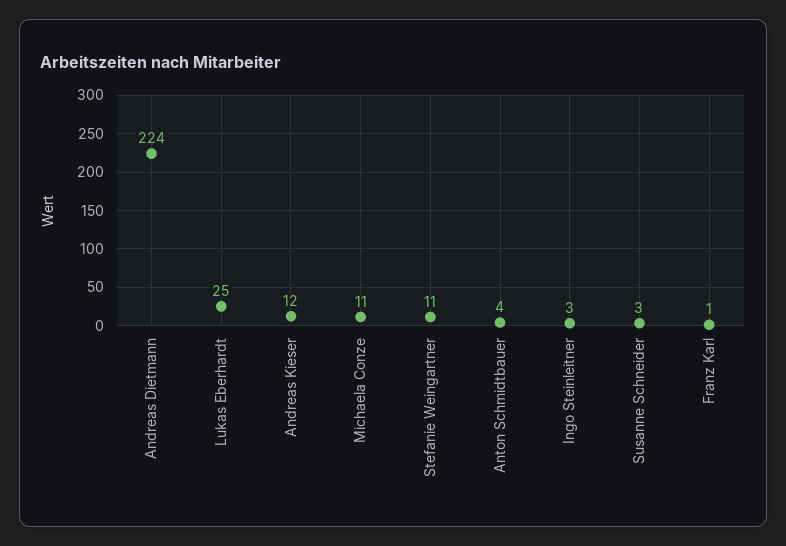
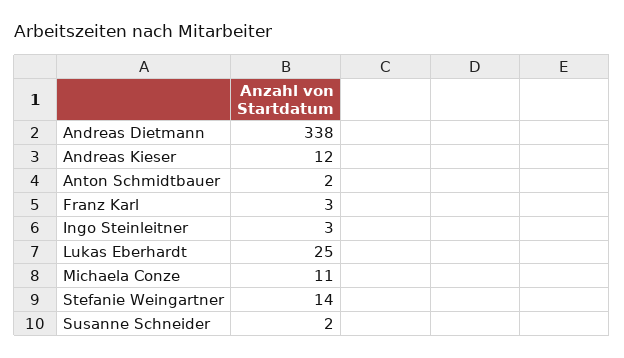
  {
-   "Andreas Dietmann": 224,
+   "Andreas Dietmann": 338,
    "Lukas Eberhardt": 25,
    "Andreas Kieser": 12,
    "Michaela Conze": 11,
-   "Stefanie Weingartner": 11,
+   "Stefanie Weingartner": 14,
-   "Anton Schmidtbauer": 4,
+   "Anton Schmidtbauer": 2,
    "Ingo Steinleitner": 3,
-   "Susanne Schneider": 3,
+   "Susanne Schneider": 2,
-   "Franz Karl": 1
+   "Franz Karl": 3
  }

